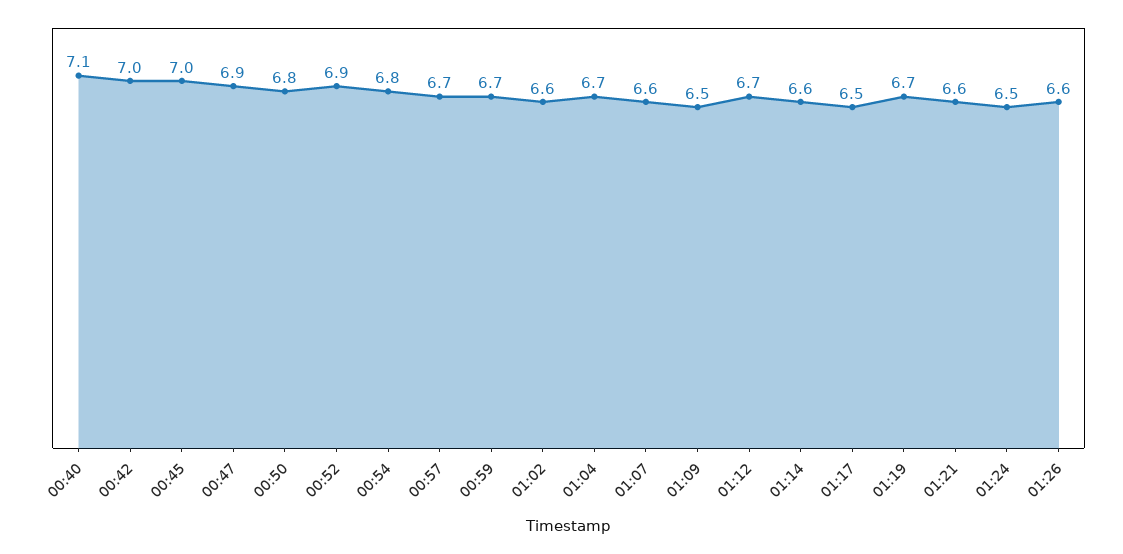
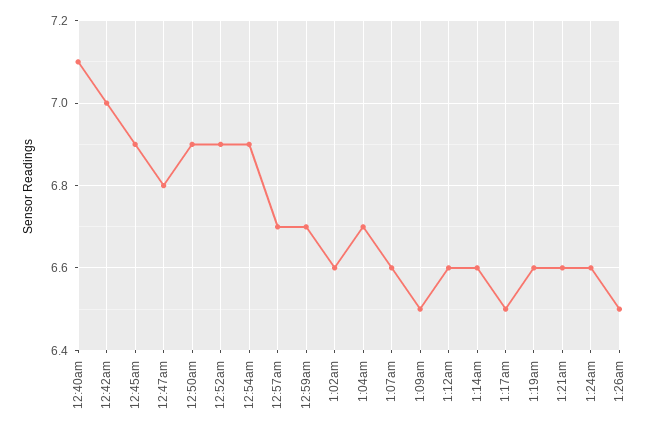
  {
    "00:40": 7.1,
    "00:42": 7,
-   "00:45": 7,
+   "00:45": 6.9,
-   "00:47": 6.9,
+   "00:47": 6.8,
-   "00:50": 6.8,
+   "00:50": 6.9,
    "00:52": 6.9,
-   "00:54": 6.8,
+   "00:54": 6.9,
    "00:57": 6.7,
    "00:59": 6.7,
    "01:02": 6.6,
    "01:04": 6.7,
    "01:07": 6.6,
    "01:09": 6.5,
-   "01:12": 6.7,
+   "01:12": 6.6,
    "01:14": 6.6,
    "01:17": 6.5,
-   "01:19": 6.7,
+   "01:19": 6.6,
    "01:21": 6.6,
-   "01:24": 6.5,
+   "01:24": 6.6,
-   "01:26": 6.6
+   "01:26": 6.5
  }

